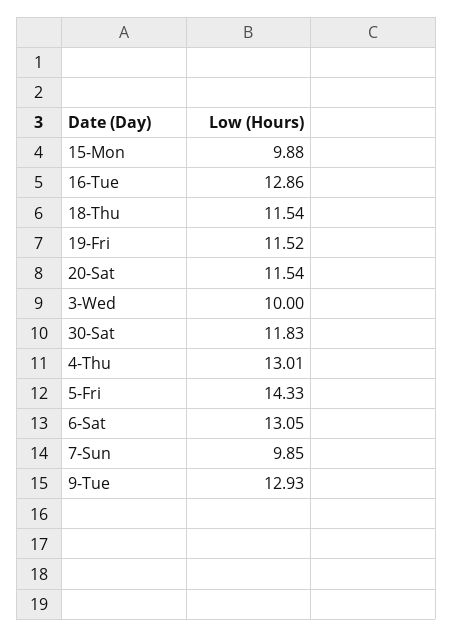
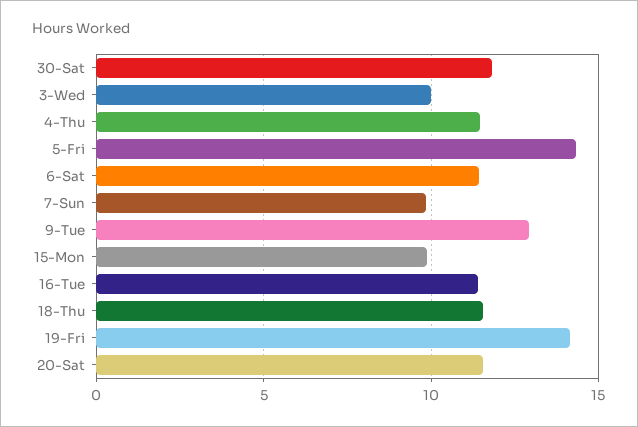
  {
    "15-Mon": 9.88,
-   "16-Tue": 12.86,
+   "16-Tue": 11.5,
    "18-Thu": 11.54,
-   "19-Fri": 11.52,
+   "19-Fri": 14,
    "20-Sat": 11.54,
    "3-Wed": 10,
    "30-Sat": 11.83,
-   "4-Thu": 13.01,
+   "4-Thu": 11.5,
    "5-Fri": 14.33,
-   "6-Sat": 13.05,
+   "6-Sat": 11.5,
    "7-Sun": 9.85,
    "9-Tue": 12.93
  }

